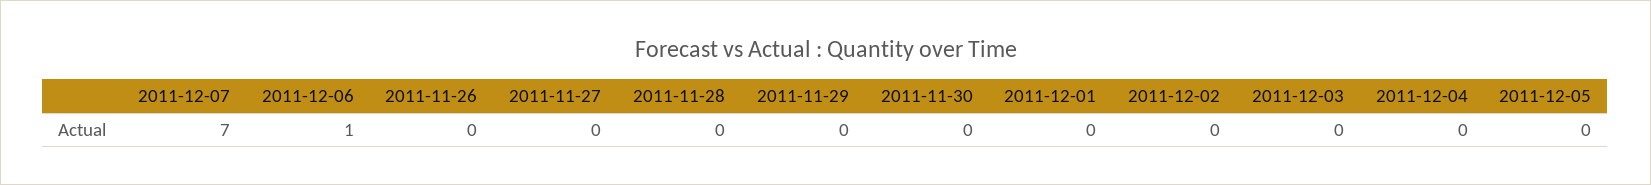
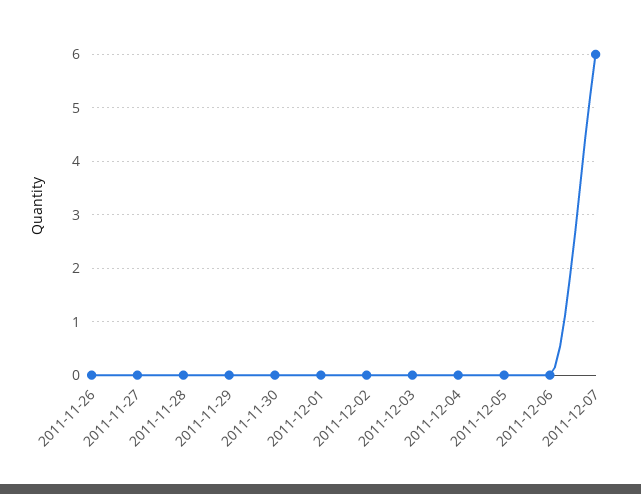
  {
-   "2011-12-07": 7,
+   "2011-12-07": 6,
-   "2011-12-06": 1,
+   "2011-12-06": 0,
    "2011-11-26": 0,
    "2011-11-27": 0,
    "2011-11-28": 0,
    "2011-11-29": 0,
    "2011-11-30": 0,
    "2011-12-01": 0,
    "2011-12-02": 0,
    "2011-12-03": 0,
    "2011-12-04": 0,
    "2011-12-05": 0
  }

